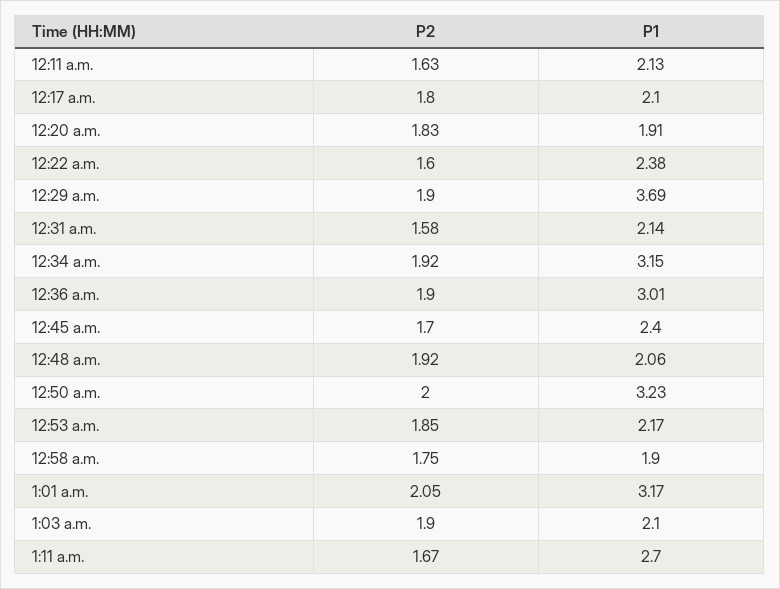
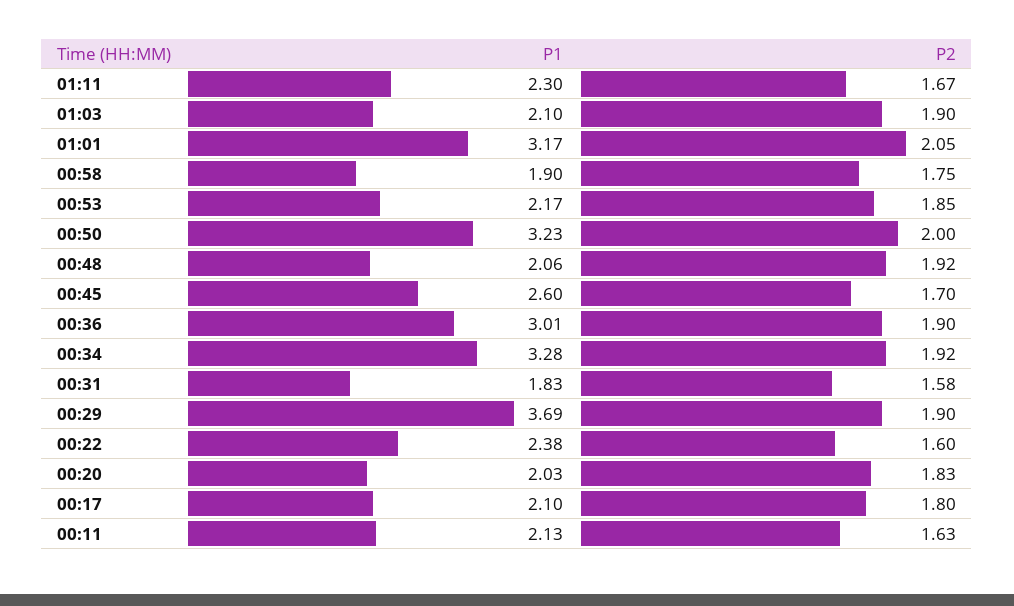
  {
    "P2": {
      "12:11 a.m.": 1.63,
      "12:17 a.m.": 1.8,
      "12:20 a.m.": 1.83,
      "12:22 a.m.": 1.6,
      "12:29 a.m.": 1.9,
      "12:31 a.m.": 1.58,
      "12:34 a.m.": 1.92,
      "12:36 a.m.": 1.9,
      "12:45 a.m.": 1.7,
      "12:48 a.m.": 1.92,
      "12:50 a.m.": 2,
      "12:53 a.m.": 1.85,
      "12:58 a.m.": 1.75,
      "1:01 a.m.": 2.05,
      "1:03 a.m.": 1.9,
      "1:11 a.m.": 1.67
    },
    "P1": {
      "12:11 a.m.": 2.13,
      "12:17 a.m.": 2.1,
-     "12:20 a.m.": 1.91,
+     "12:20 a.m.": 2.03,
      "12:22 a.m.": 2.38,
      "12:29 a.m.": 3.69,
-     "12:31 a.m.": 2.14,
+     "12:31 a.m.": 1.83,
-     "12:34 a.m.": 3.15,
+     "12:34 a.m.": 3.28,
      "12:36 a.m.": 3.01,
-     "12:45 a.m.": 2.4,
+     "12:45 a.m.": 2.6,
      "12:48 a.m.": 2.06,
      "12:50 a.m.": 3.23,
      "12:53 a.m.": 2.17,
      "12:58 a.m.": 1.9,
      "1:01 a.m.": 3.17,
      "1:03 a.m.": 2.1,
-     "1:11 a.m.": 2.7
+     "1:11 a.m.": 2.3
    }
  }

